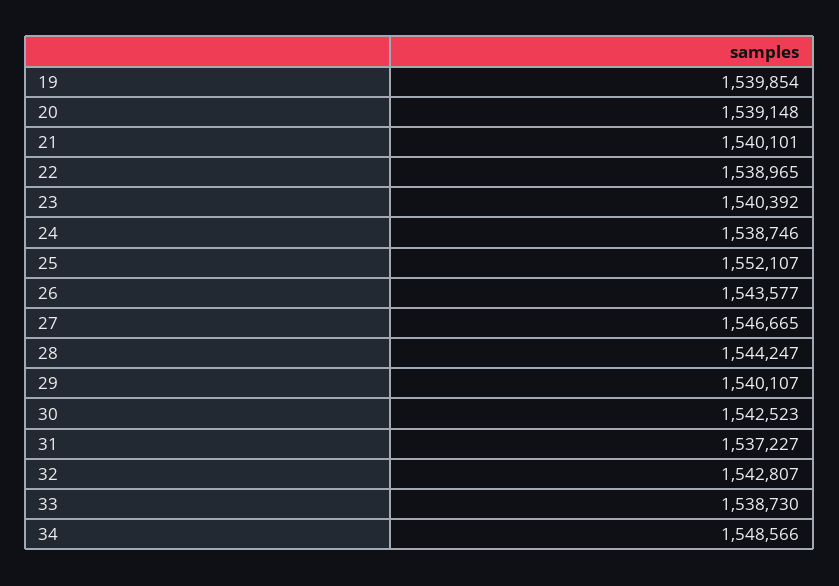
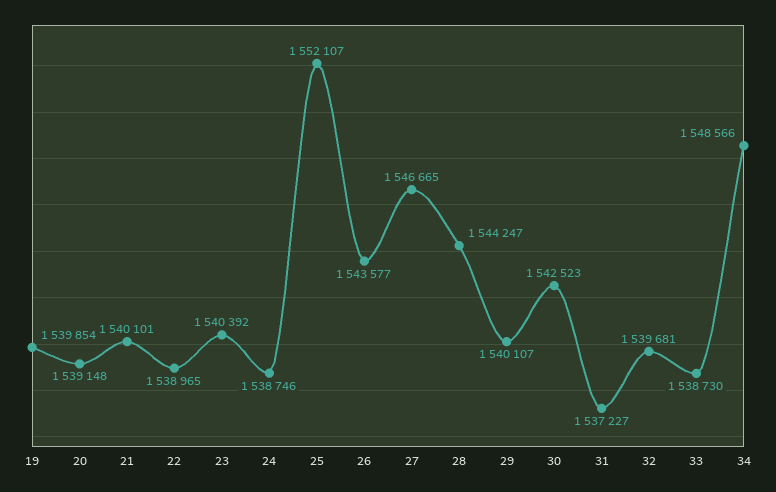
  {
    "19": 1539854,
    "20": 1539148,
    "21": 1540101,
    "22": 1538965,
    "23": 1540392,
    "24": 1538746,
    "25": 1552107,
    "26": 1543577,
    "27": 1546665,
    "28": 1544247,
    "29": 1540107,
    "30": 1542523,
    "31": 1537227,
-   "32": 1542807,
+   "32": 1539681,
    "33": 1538730,
    "34": 1548566
  }

